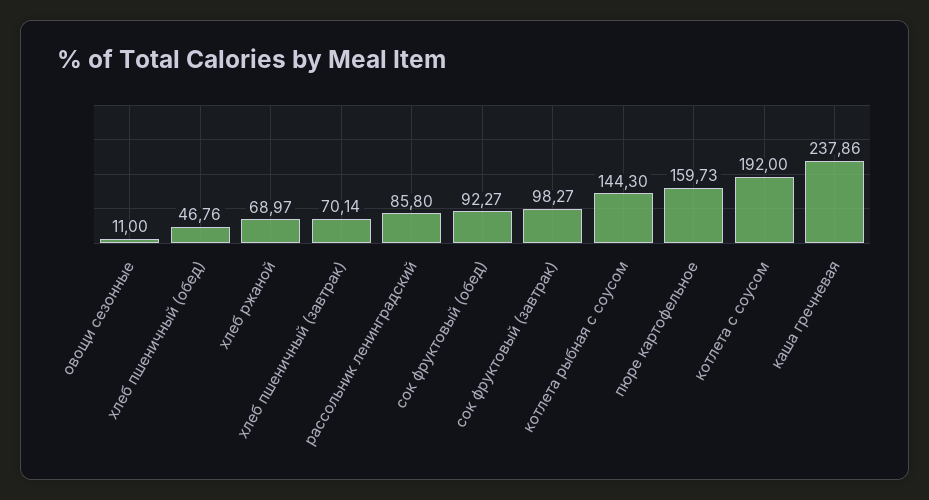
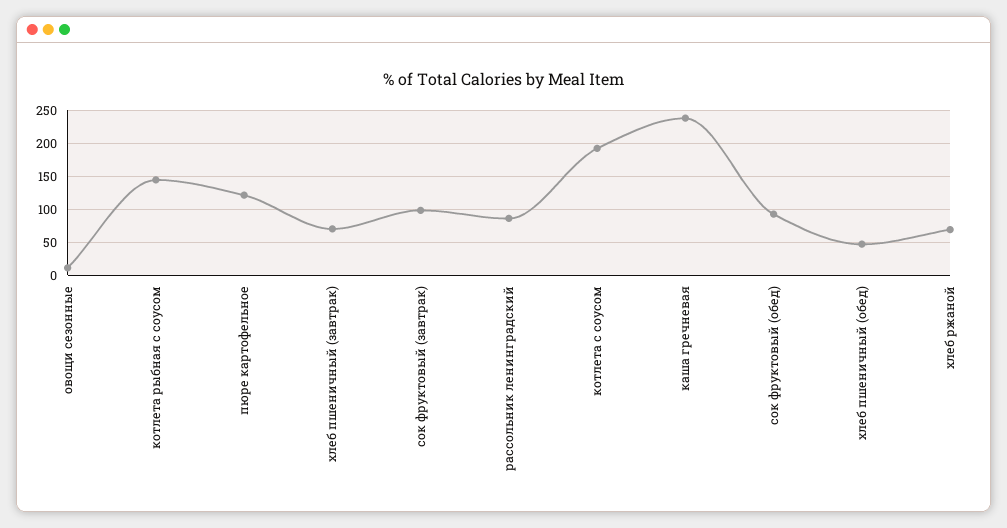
  {
    "овощи сезонные": 11,
    "хлеб пшеничный (обед)": 46.76,
    "хлеб ржаной": 68.97,
    "хлеб пшеничный (завтрак)": 70.14,
    "рассольник ленинградский": 85.8,
    "сок фруктовый (обед)": 92.27,
    "сок фруктовый (завтрак)": 98.27,
    "котлета рыбная с соусом": 144.3,
-   "пюре картофельное": 159.73,
+   "пюре картофельное": 120,
    "котлета с соусом": 192,
    "каша гречневая": 237.86
  }

